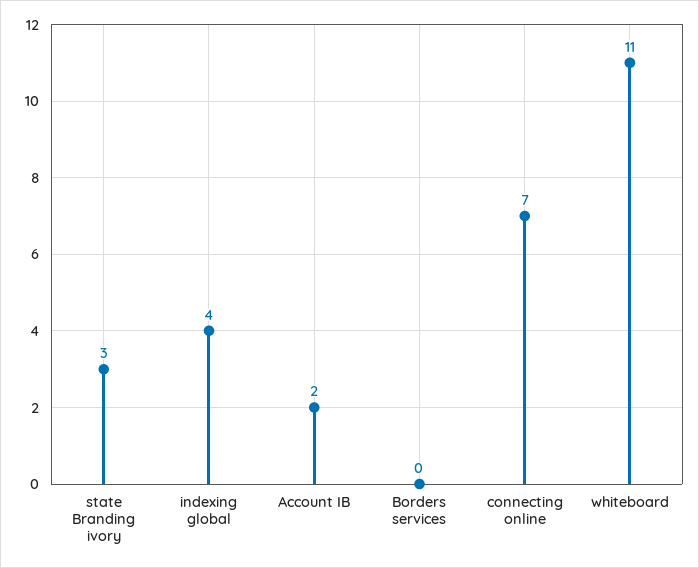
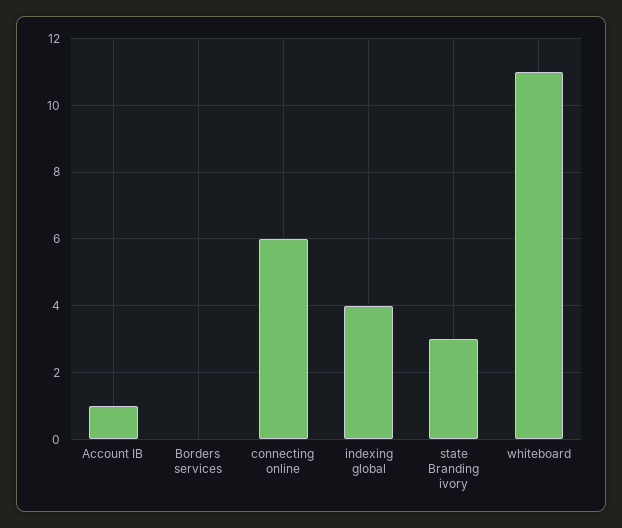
  {
    "state Branding ivory": 3,
    "indexing global": 4,
-   "Account IB": 2,
+   "Account IB": 1,
    "Borders services": 0,
-   "connecting online": 7,
+   "connecting online": 6,
    "whiteboard": 11
  }

